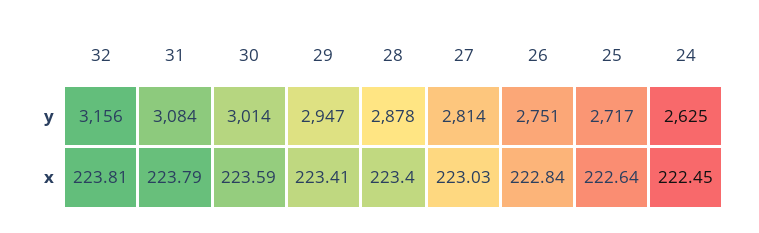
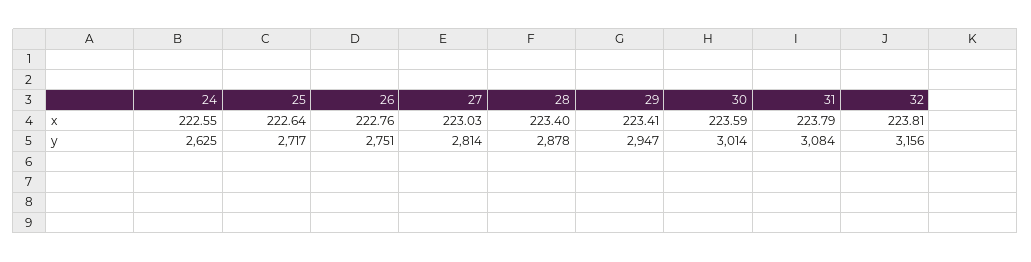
  {
    "32": {
      "y": 3156,
      "x": 223.81
    },
    "31": {
      "y": 3084,
      "x": 223.79
    },
    "30": {
      "y": 3014,
      "x": 223.59
    },
    "29": {
      "y": 2947,
      "x": 223.41
    },
    "28": {
      "y": 2878,
      "x": 223.4
    },
    "27": {
      "y": 2814,
      "x": 223.03
    },
    "26": {
      "y": 2751,
-     "x": 222.84
+     "x": 222.76
    },
    "25": {
      "y": 2717,
      "x": 222.64
    },
    "24": {
      "y": 2625,
-     "x": 222.45
+     "x": 222.55
    }
  }

